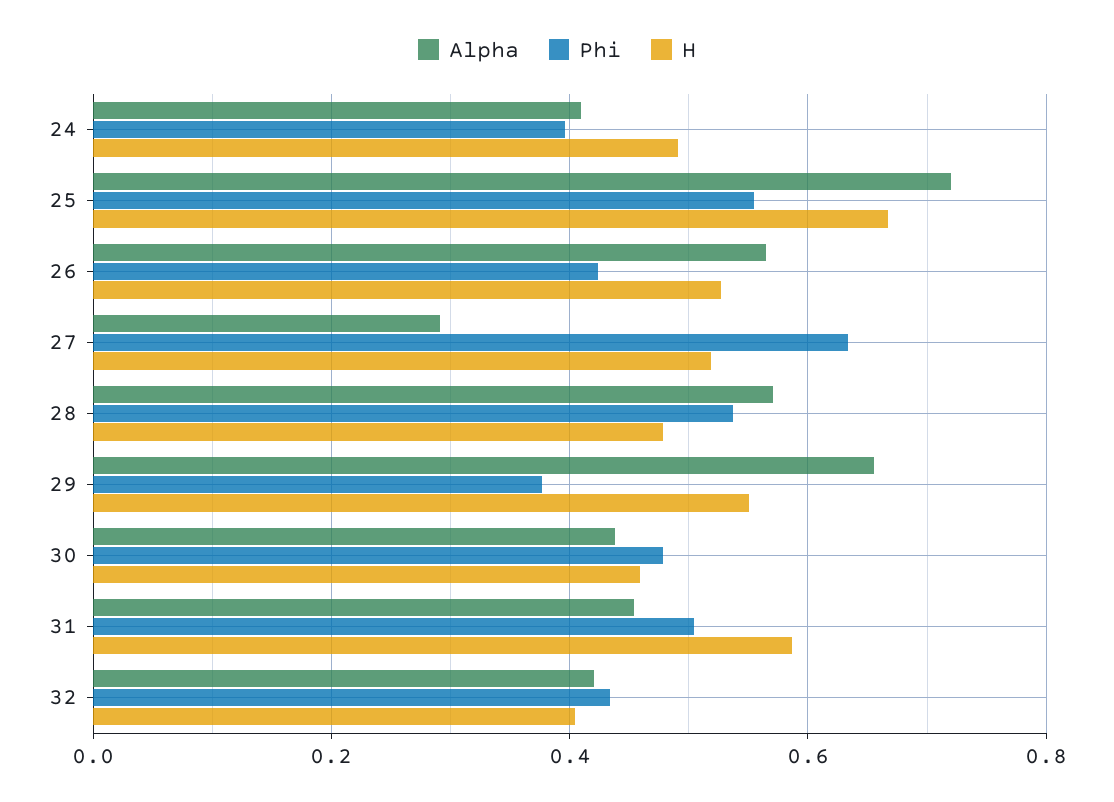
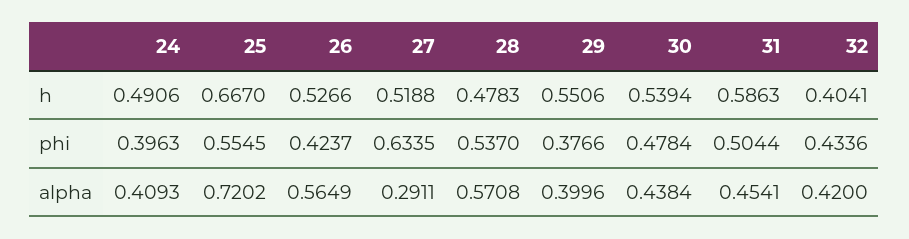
  {
    "Alpha": {
      "24": 0.4093,
      "25": 0.7202,
      "26": 0.5649,
      "27": 0.2911,
      "28": 0.5708,
-     "29": 0.66,
+     "29": 0.3996,
      "30": 0.4384,
      "31": 0.4541,
      "32": 0.42
    },
    "Phi": {
      "24": 0.3963,
      "25": 0.5545,
      "26": 0.4237,
      "27": 0.6335,
      "28": 0.537,
      "29": 0.3766,
      "30": 0.4784,
      "31": 0.5044,
      "32": 0.4336
    },
    "H": {
      "24": 0.4906,
      "25": 0.667,
      "26": 0.5266,
      "27": 0.5188,
      "28": 0.4783,
      "29": 0.5506,
-     "30": 0.46,
+     "30": 0.5394,
      "31": 0.5863,
      "32": 0.4041
    }
  }

